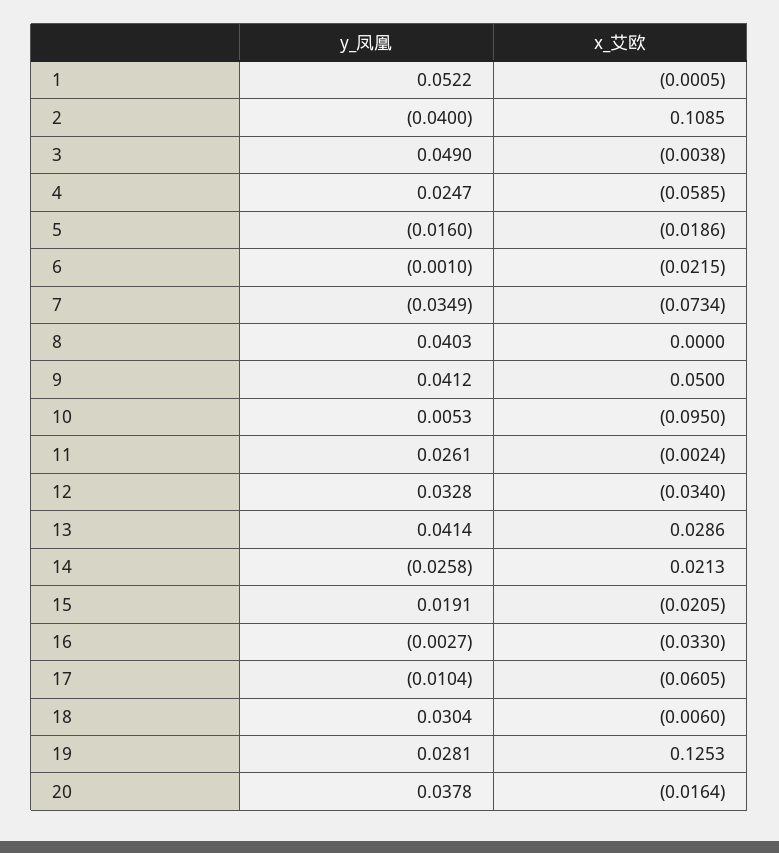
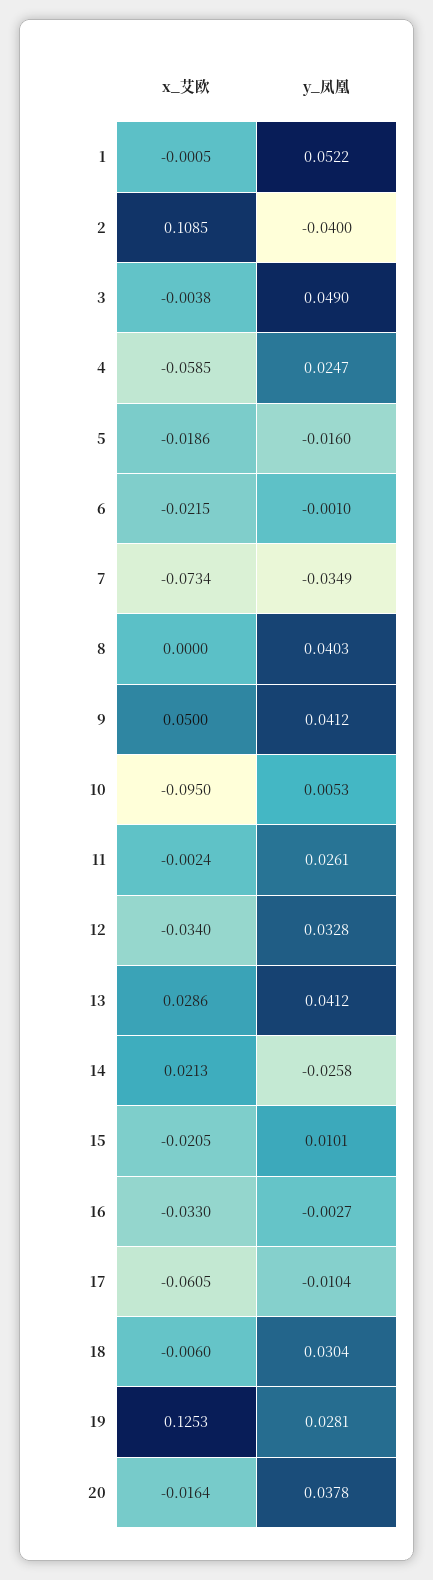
  {
    "y_凤凰": {
      "1": 0.0522,
      "2": -0.04,
      "3": 0.049,
      "4": 0.0247,
      "5": -0.016,
      "6": -0.001,
      "7": -0.0349,
      "8": 0.0403,
      "9": 0.0412,
      "10": 0.0053,
      "11": 0.0261,
      "12": 0.0328,
-     "13": 0.0414,
+     "13": 0.0412,
      "14": -0.0258,
-     "15": 0.0191,
+     "15": 0.0101,
      "16": -0.0027,
      "17": -0.0104,
      "18": 0.0304,
      "19": 0.0281,
      "20": 0.0378
    },
    "x_艾欧": {
      "1": -0.0005,
      "2": 0.1085,
      "3": -0.0038,
      "4": -0.0585,
      "5": -0.0186,
      "6": -0.0215,
      "7": -0.0734,
      "8": 0,
      "9": 0.05,
      "10": -0.095,
      "11": -0.0024,
      "12": -0.034,
      "13": 0.0286,
      "14": 0.0213,
      "15": -0.0205,
      "16": -0.033,
      "17": -0.0605,
      "18": -0.006,
      "19": 0.1253,
      "20": -0.0164
    }
  }

